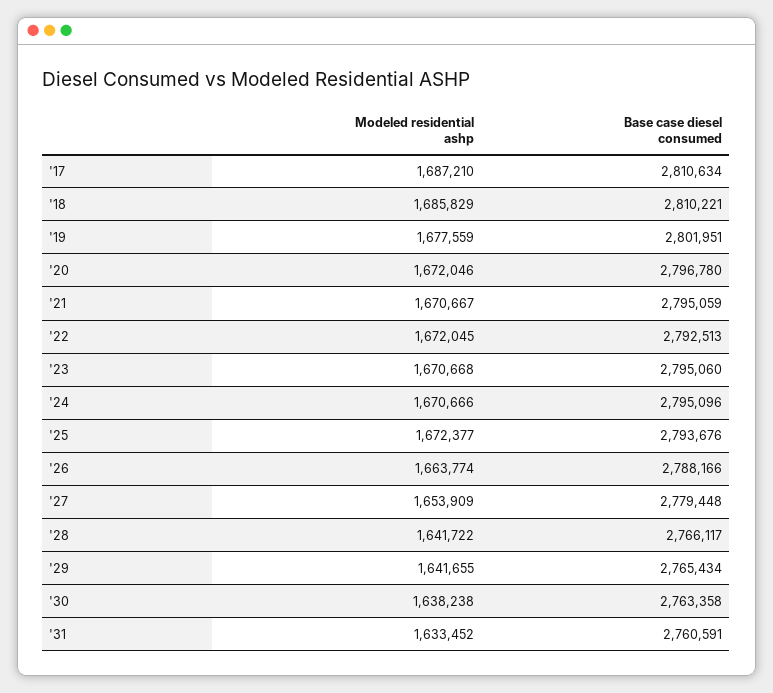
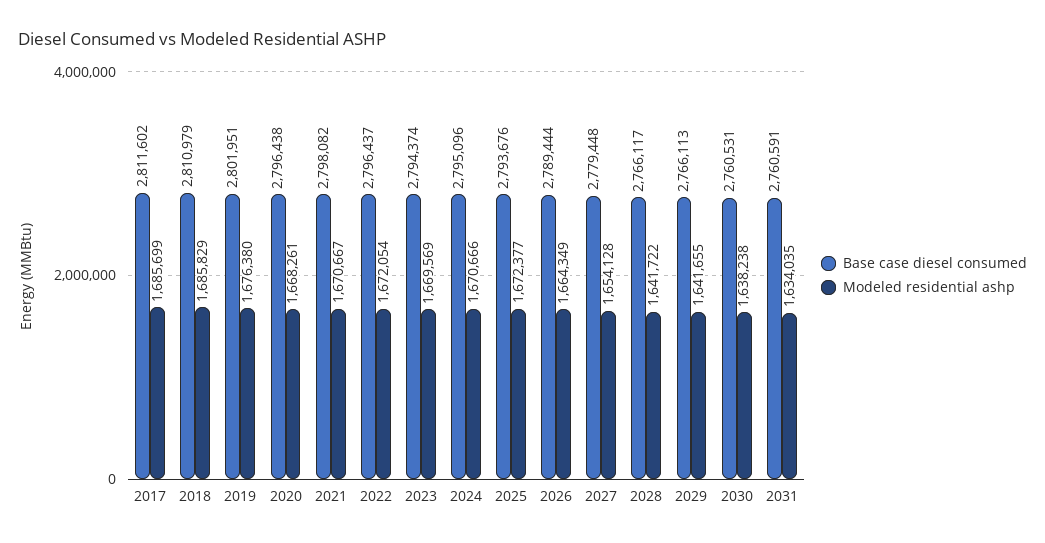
  {
    "Modeled residential ashp": {
-     "'17": 1687210,
+     "'17": 1685699,
      "'18": 1685829,
-     "'19": 1677559,
+     "'19": 1676380,
-     "'20": 1672046,
+     "'20": 1668261,
      "'21": 1670667,
-     "'22": 1672045,
+     "'22": 1672054,
-     "'23": 1670668,
+     "'23": 1669569,
      "'24": 1670666,
      "'25": 1672377,
-     "'26": 1663774,
+     "'26": 1664349,
-     "'27": 1653909,
+     "'27": 1654128,
      "'28": 1641722,
      "'29": 1641655,
      "'30": 1638238,
-     "'31": 1633452
+     "'31": 1634035
    },
    "Base case diesel consumed": {
-     "'17": 2810634,
+     "'17": 2811602,
-     "'18": 2810221,
+     "'18": 2810979,
      "'19": 2801951,
-     "'20": 2796780,
+     "'20": 2796438,
-     "'21": 2795059,
+     "'21": 2798082,
-     "'22": 2792513,
+     "'22": 2796437,
-     "'23": 2795060,
+     "'23": 2794374,
      "'24": 2795096,
      "'25": 2793676,
-     "'26": 2788166,
+     "'26": 2789444,
      "'27": 2779448,
      "'28": 2766117,
-     "'29": 2765434,
+     "'29": 2766113,
-     "'30": 2763358,
+     "'30": 2760531,
      "'31": 2760591
    }
  }

